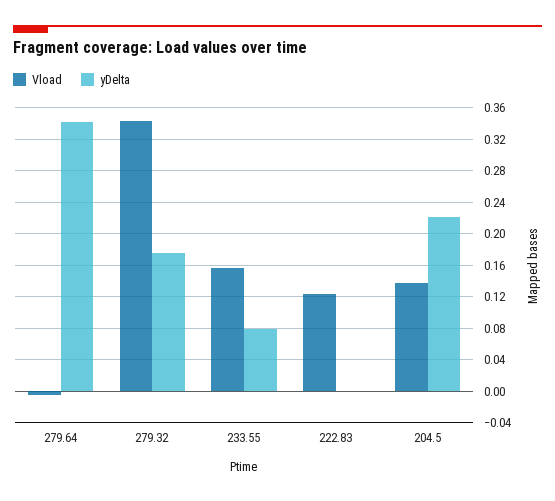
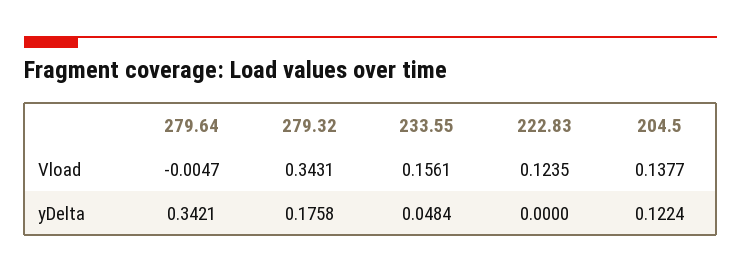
  {
    "Vload": {
      "279.64": -0.0047,
      "279.32": 0.3431,
      "233.55": 0.1561,
      "222.83": 0.1235,
      "204.5": 0.1377
    },
    "yDelta": {
      "279.64": 0.3421,
      "279.32": 0.1758,
-     "233.55": 0.08,
+     "233.55": 0.0484,
      "222.83": 0,
-     "204.5": 0.22
+     "204.5": 0.1224
    }
  }

